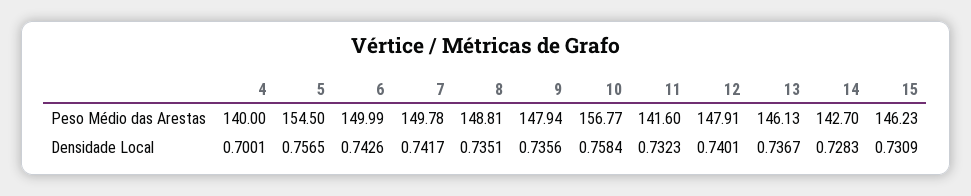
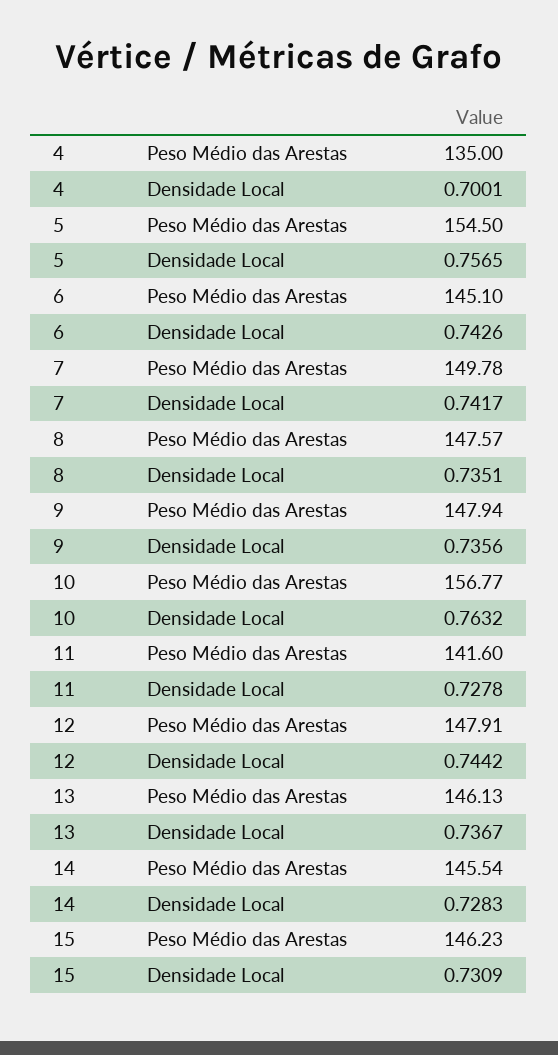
  {
    "4": {
-     "Peso Médio das Arestas": 140,
+     "Peso Médio das Arestas": 135,
      "Densidade Local": 0.7001
    },
    "5": {
      "Peso Médio das Arestas": 154.5,
      "Densidade Local": 0.7565
    },
    "6": {
-     "Peso Médio das Arestas": 149.99,
+     "Peso Médio das Arestas": 145.1,
      "Densidade Local": 0.7426
    },
    "7": {
      "Peso Médio das Arestas": 149.78,
      "Densidade Local": 0.7417
    },
    "8": {
-     "Peso Médio das Arestas": 148.81,
+     "Peso Médio das Arestas": 147.57,
      "Densidade Local": 0.7351
    },
    "9": {
      "Peso Médio das Arestas": 147.94,
      "Densidade Local": 0.7356
    },
    "10": {
      "Peso Médio das Arestas": 156.77,
-     "Densidade Local": 0.7584
+     "Densidade Local": 0.7632
    },
    "11": {
      "Peso Médio das Arestas": 141.6,
-     "Densidade Local": 0.7323
+     "Densidade Local": 0.7278
    },
    "12": {
      "Peso Médio das Arestas": 147.91,
-     "Densidade Local": 0.7401
+     "Densidade Local": 0.7442
    },
    "13": {
      "Peso Médio das Arestas": 146.13,
      "Densidade Local": 0.7367
    },
    "14": {
-     "Peso Médio das Arestas": 142.7,
+     "Peso Médio das Arestas": 145.54,
      "Densidade Local": 0.7283
    },
    "15": {
      "Peso Médio das Arestas": 146.23,
      "Densidade Local": 0.7309
    }
  }

